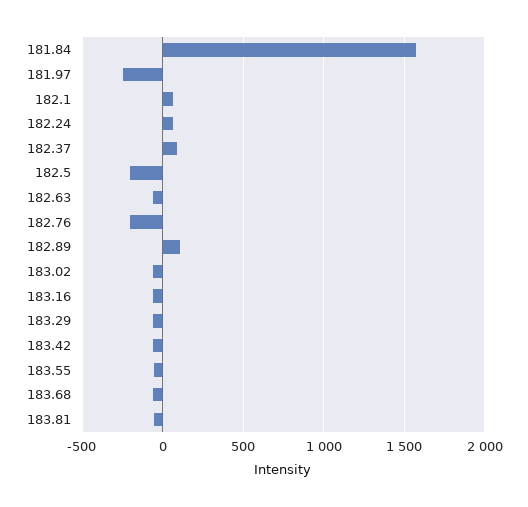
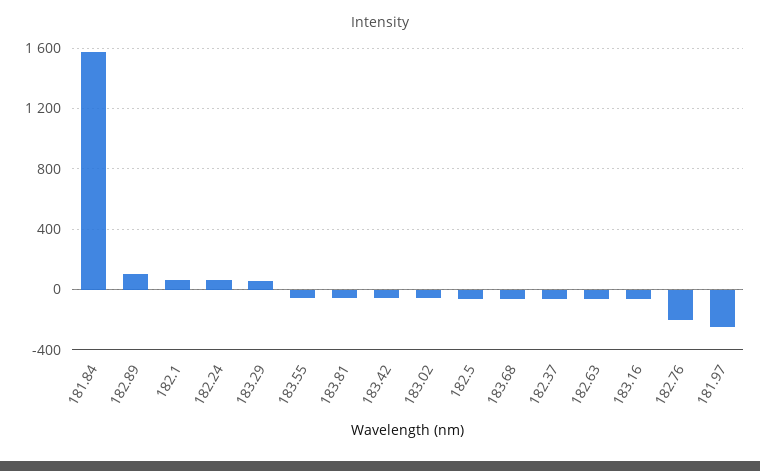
  {
    "181.84": 1550,
    "181.97": -250,
    "182.1": 50,
    "182.24": 50,
-   "182.37": 100,
+   "182.37": -50,
-   "182.5": -200,
+   "182.5": -50,
    "182.63": -50,
    "182.76": -200,
    "182.89": 100,
    "183.02": -50,
    "183.16": -50,
-   "183.29": -50,
+   "183.29": 50,
    "183.42": -50,
    "183.55": -50,
    "183.68": -50,
    "183.81": -50
  }

